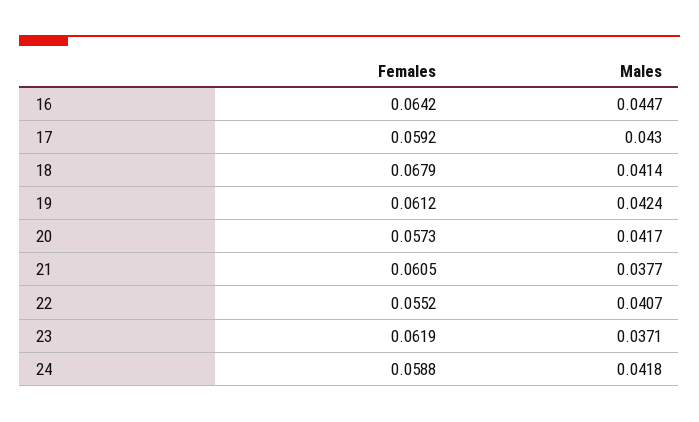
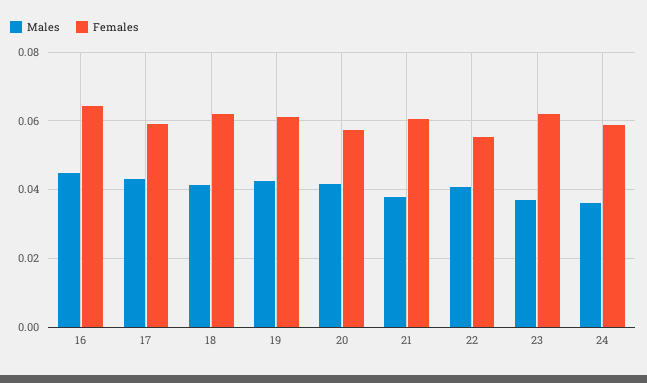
  {
    "Females": {
      "16": 0.0642,
      "17": 0.0592,
-     "18": 0.0679,
+     "18": 0.062,
      "19": 0.0612,
      "20": 0.0573,
      "21": 0.0605,
      "22": 0.0552,
      "23": 0.0619,
      "24": 0.0588
    },
    "Males": {
      "16": 0.0447,
      "17": 0.043,
      "18": 0.0414,
      "19": 0.0424,
      "20": 0.0417,
      "21": 0.0377,
      "22": 0.0407,
      "23": 0.0371,
-     "24": 0.0418
+     "24": 0.036
    }
  }

